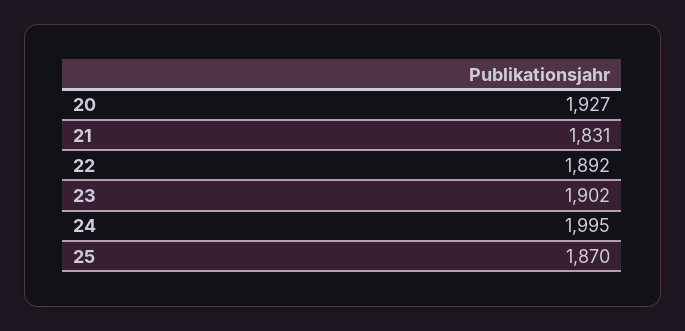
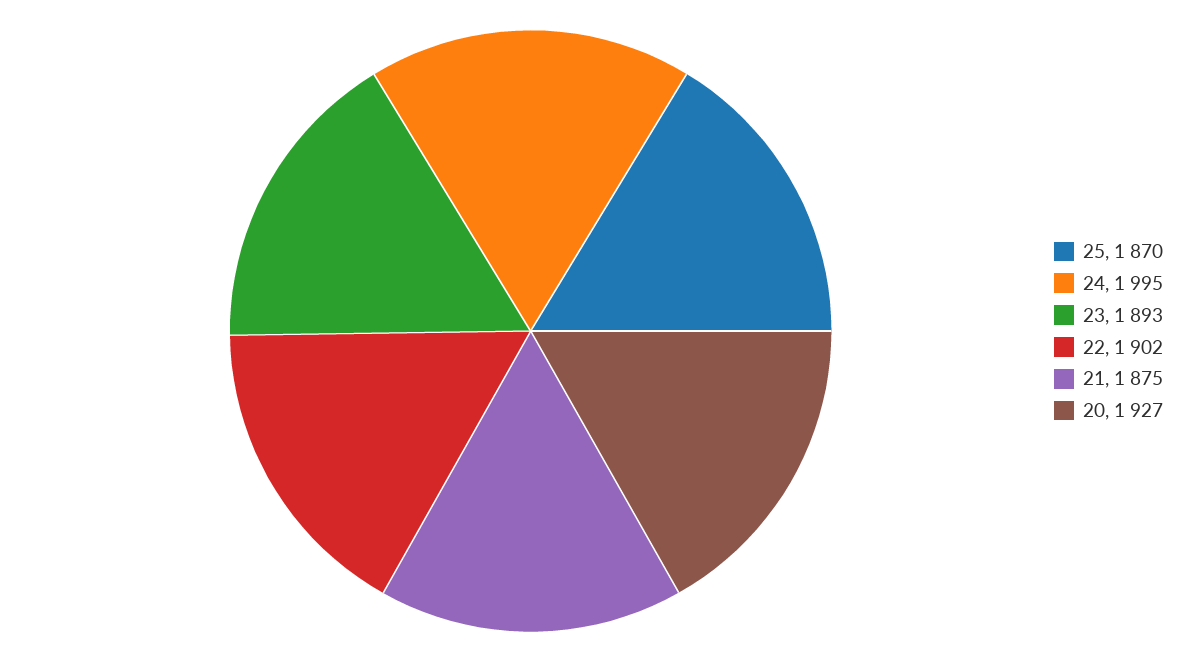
  {
    "20": 1927,
-   "21": 1831,
+   "21": 1875,
-   "22": 1892,
+   "22": 1902,
-   "23": 1902,
+   "23": 1893,
    "24": 1995,
    "25": 1870
  }

